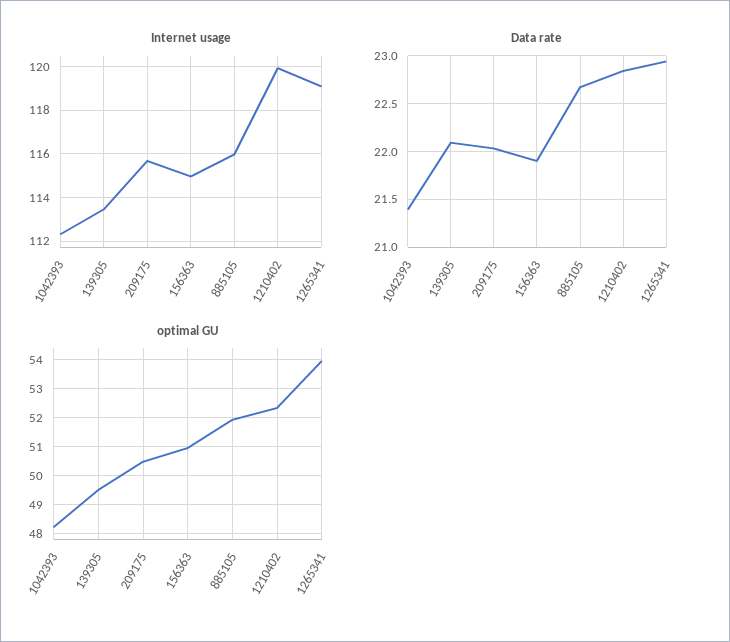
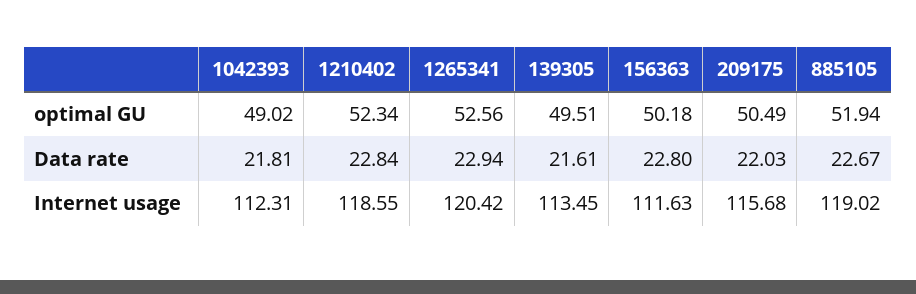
  {
    "Internet usage": {
      "1042393": 112.31,
      "139305": 113.45,
      "209175": 115.68,
-     "156363": 115,
+     "156363": 111.63,
-     "885105": 116,
+     "885105": 119.02,
-     "1210402": 120,
+     "1210402": 118.55,
-     "1265341": 119
+     "1265341": 120.42
    },
    "Data rate": {
-     "1042393": 21.4,
+     "1042393": 21.81,
-     "139305": 22.1,
+     "139305": 21.61,
      "209175": 22.03,
-     "156363": 21.9,
+     "156363": 22.8,
      "885105": 22.67,
      "1210402": 22.84,
      "1265341": 22.94
    },
    "optimal GU": {
-     "1042393": 48.25,
+     "1042393": 49.02,
      "139305": 49.51,
      "209175": 50.49,
-     "156363": 51,
+     "156363": 50.18,
      "885105": 51.94,
      "1210402": 52.34,
-     "1265341": 54
+     "1265341": 52.56
    }
  }

